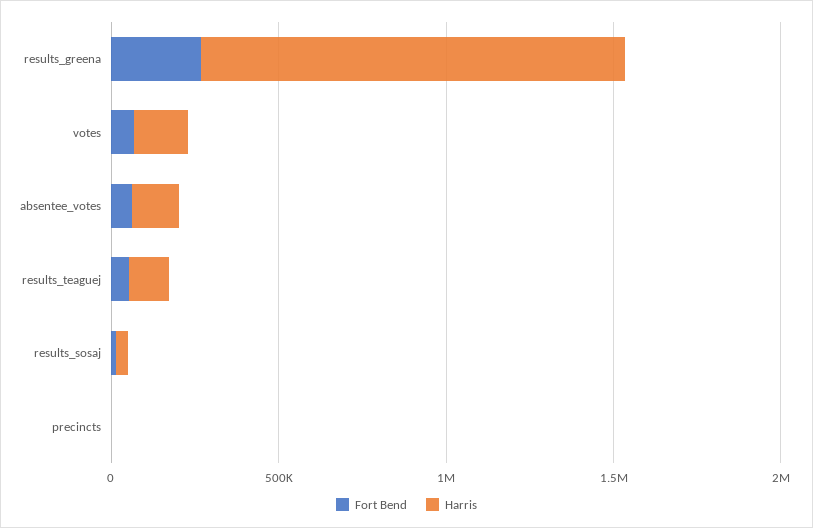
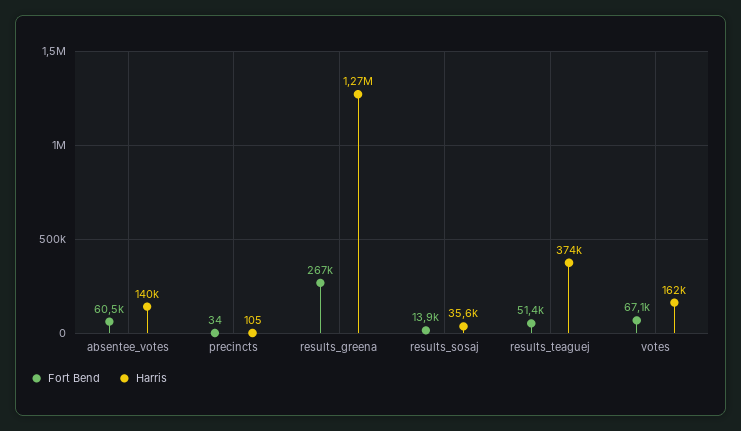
  {
    "Fort Bend": {
      "results_greena": 267000,
      "votes": 67100,
      "absentee_votes": 60500,
      "results_teaguej": 51400,
      "results_sosaj": 13900,
      "precincts": 34
    },
    "Harris": {
      "results_greena": 1270000,
      "votes": 162000,
      "absentee_votes": 140000,
-     "results_teaguej": 100000,
+     "results_teaguej": 374000,
      "results_sosaj": 35600,
      "precincts": 105
    }
  }

